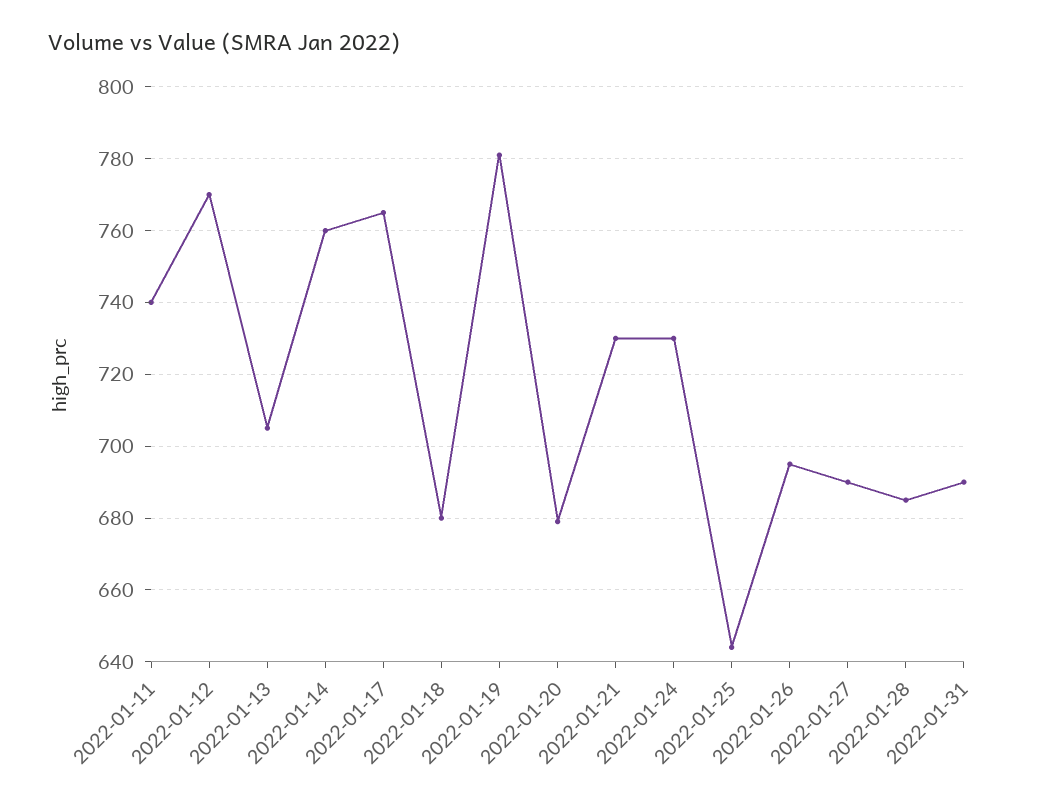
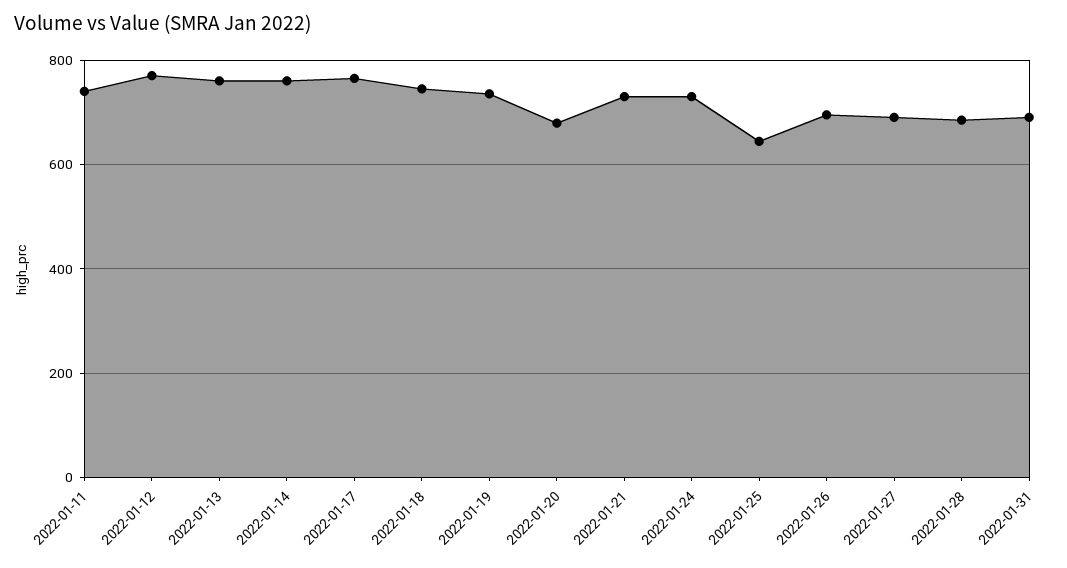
  {
    "2022-01-11": 740,
    "2022-01-12": 770,
-   "2022-01-13": 705,
+   "2022-01-13": 760,
    "2022-01-14": 760,
    "2022-01-17": 765,
-   "2022-01-18": 680,
+   "2022-01-18": 740,
-   "2022-01-19": 780,
+   "2022-01-19": 740,
    "2022-01-20": 680,
    "2022-01-21": 730,
    "2022-01-24": 730,
    "2022-01-25": 645,
    "2022-01-26": 695,
    "2022-01-27": 690,
    "2022-01-28": 685,
    "2022-01-31": 690
  }

